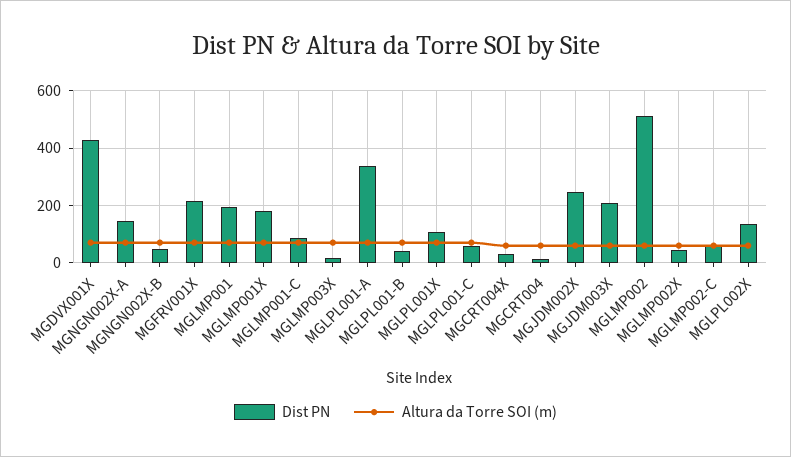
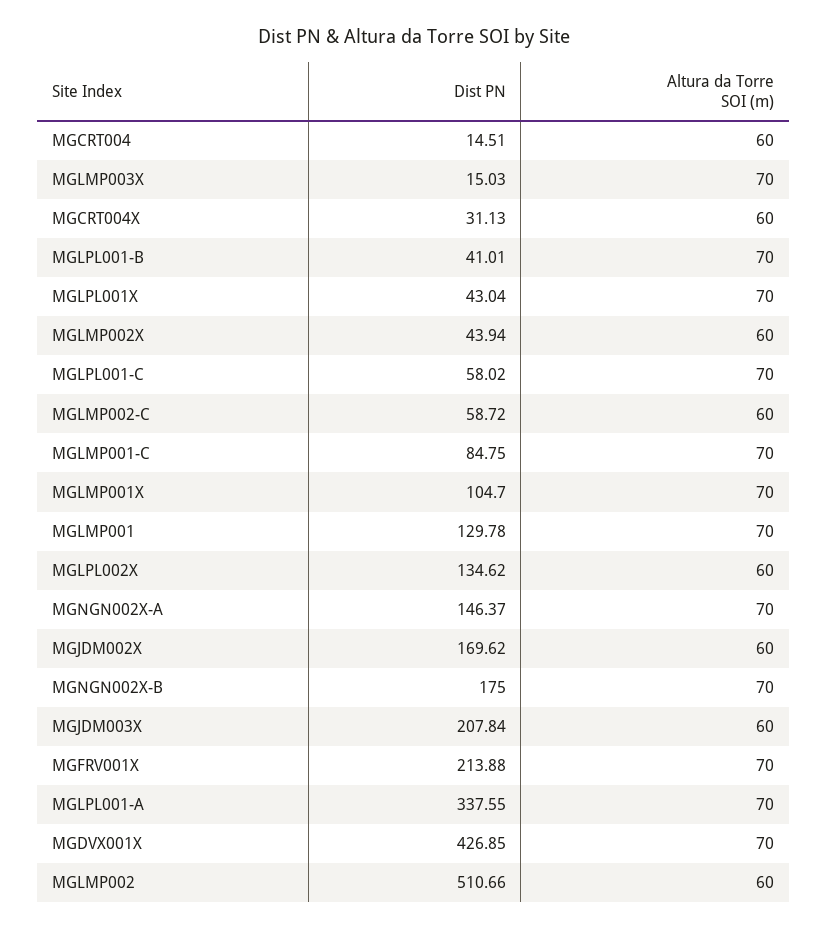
  {
    "Dist PN": {
      "MGDVX001X": 426.85,
      "MGNGN002X-A": 146.37,
-     "MGNGN002X-B": 50,
+     "MGNGN002X-B": 175,
      "MGFRV001X": 213.88,
-     "MGLMP001": 200,
+     "MGLMP001": 129.78,
-     "MGLMP001X": 175,
+     "MGLMP001X": 104.7,
      "MGLMP001-C": 84.75,
      "MGLMP003X": 15.03,
      "MGLPL001-A": 337.55,
      "MGLPL001-B": 41.01,
-     "MGLPL001X": 100,
+     "MGLPL001X": 43.04,
      "MGLPL001-C": 58.02,
      "MGCRT004X": 31.13,
      "MGCRT004": 14.51,
-     "MGJDM002X": 250,
+     "MGJDM002X": 169.62,
      "MGJDM003X": 207.84,
      "MGLMP002": 510.66,
      "MGLMP002X": 43.94,
      "MGLMP002-C": 58.72,
      "MGLPL002X": 134.62
    },
    "Altura da Torre SOI (m)": {
      "MGDVX001X": 70,
      "MGNGN002X-A": 70,
      "MGNGN002X-B": 70,
      "MGFRV001X": 70,
      "MGLMP001": 70,
      "MGLMP001X": 70,
      "MGLMP001-C": 70,
      "MGLMP003X": 70,
      "MGLPL001-A": 70,
      "MGLPL001-B": 70,
      "MGLPL001X": 70,
      "MGLPL001-C": 70,
      "MGCRT004X": 60,
      "MGCRT004": 60,
      "MGJDM002X": 60,
      "MGJDM003X": 60,
      "MGLMP002": 60,
      "MGLMP002X": 60,
      "MGLMP002-C": 60,
      "MGLPL002X": 60
    }
  }

